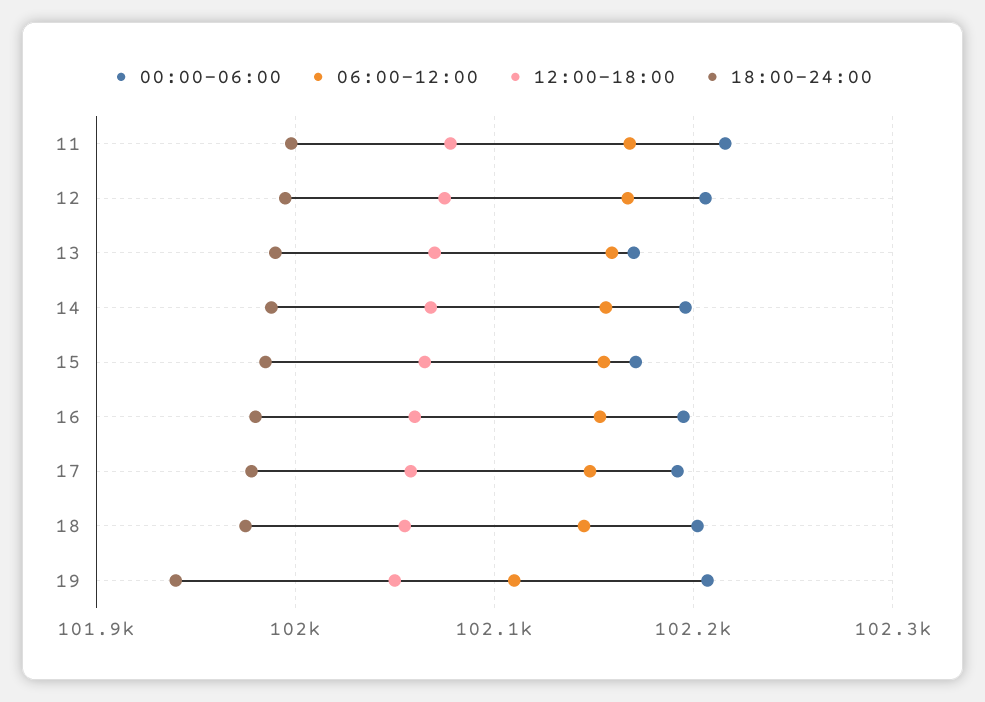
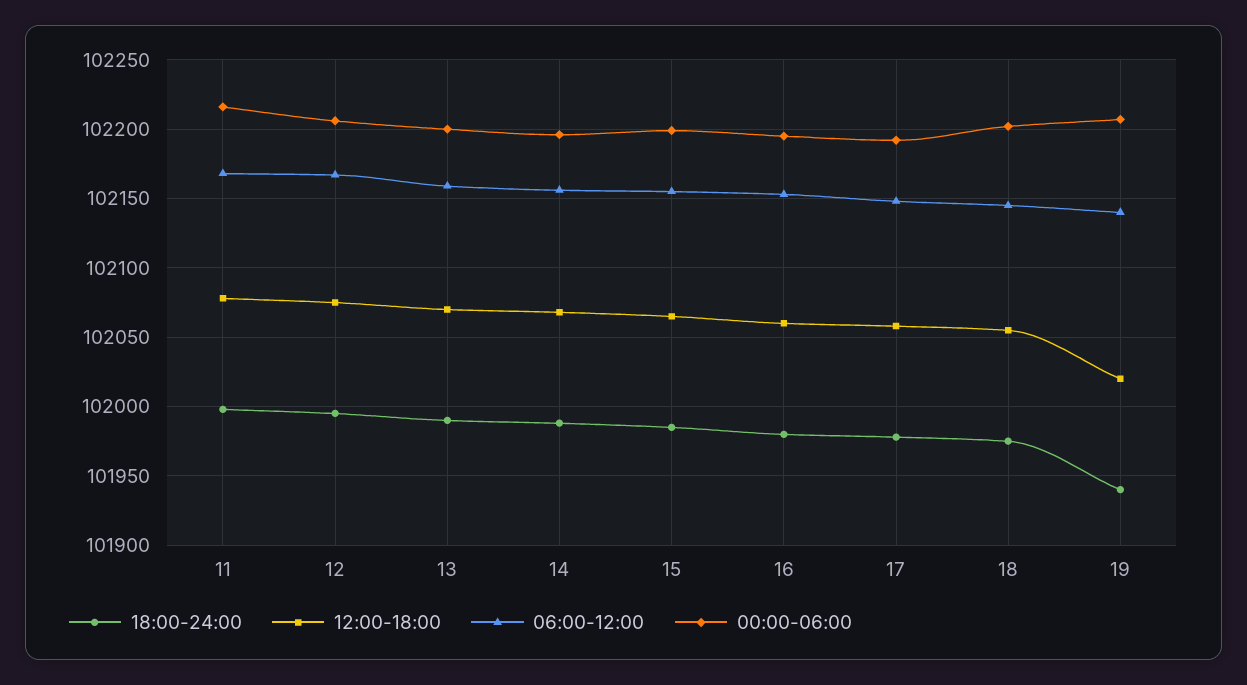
  {
    "00:00-06:00": {
      "11": 102215,
      "12": 102205,
-     "13": 102170,
+     "13": 102200,
      "14": 102195,
-     "15": 102170,
+     "15": 102200,
      "16": 102195,
      "17": 102190,
      "18": 102200,
      "19": 102205
    },
    "06:00-12:00": {
      "11": 102170,
      "12": 102165,
      "13": 102160,
      "14": 102155,
      "15": 102155,
      "16": 102155,
      "17": 102150,
      "18": 102145,
-     "19": 102110
+     "19": 102140
    },
    "12:00-18:00": {
      "11": 102080,
      "12": 102075,
      "13": 102070,
      "14": 102070,
      "15": 102065,
      "16": 102060,
      "17": 102060,
      "18": 102055,
-     "19": 102050
+     "19": 102020
    },
    "18:00-24:00": {
      "11": 102000,
      "12": 101995,
      "13": 101990,
      "14": 101990,
      "15": 101985,
      "16": 101980,
      "17": 101980,
      "18": 101975,
      "19": 101940
    }
  }

